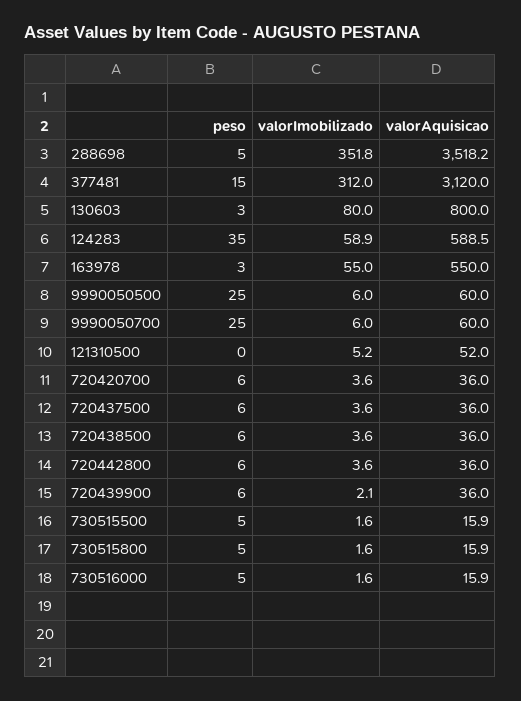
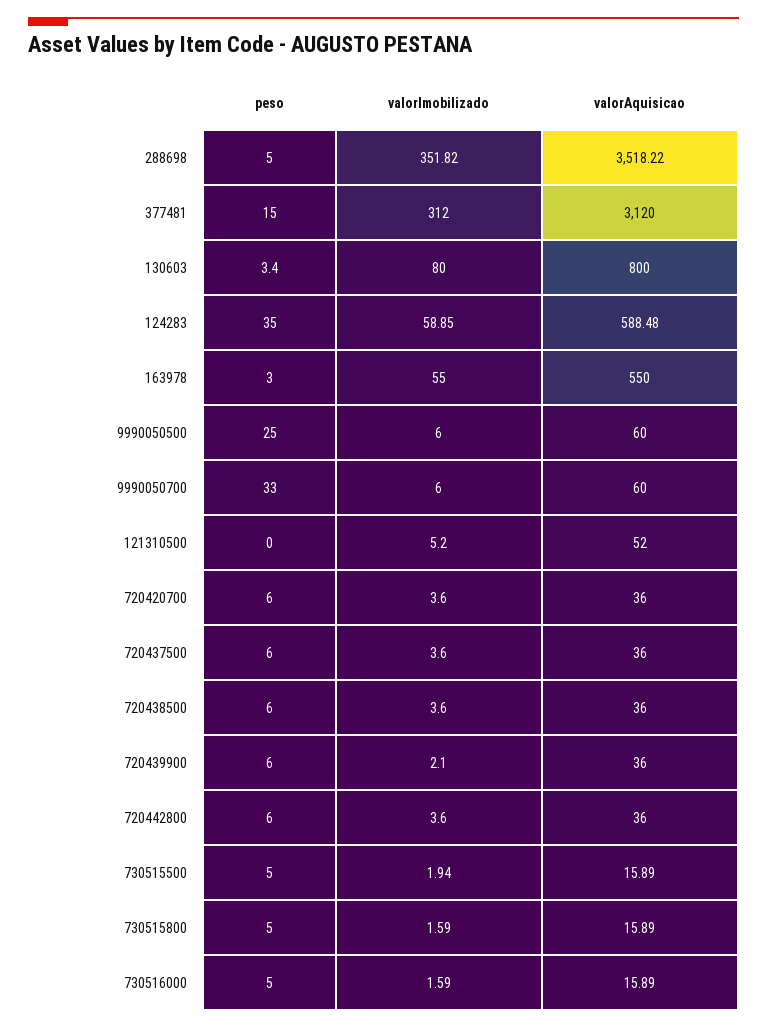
  {
    "peso": {
      "288698": 5,
      "377481": 15,
      "130603": 3.4,
      "124283": 35,
      "163978": 3,
      "9990050500": 25,
-     "9990050700": 25,
+     "9990050700": 33,
      "121310500": 0,
      "720420700": 6,
      "720437500": 6,
      "720438500": 6,
      "720442800": 6,
      "720439900": 6,
      "730515500": 5,
      "730515800": 5,
      "730516000": 5
    },
    "valorImobilizado": {
      "288698": 351.82,
      "377481": 312,
      "130603": 80,
      "124283": 58.85,
      "163978": 55,
      "9990050500": 6,
      "9990050700": 6,
      "121310500": 5.2,
      "720420700": 3.6,
      "720437500": 3.6,
      "720438500": 3.6,
      "720442800": 3.6,
      "720439900": 2.1,
-     "730515500": 1.6,
+     "730515500": 1.94,
      "730515800": 1.59,
      "730516000": 1.59
    },
    "valorAquisicao": {
      "288698": 3518.22,
      "377481": 3120,
      "130603": 800,
      "124283": 588.48,
      "163978": 550,
      "9990050500": 60,
      "9990050700": 60,
      "121310500": 52,
      "720420700": 36,
      "720437500": 36,
      "720438500": 36,
      "720442800": 36,
      "720439900": 36,
      "730515500": 15.89,
      "730515800": 15.89,
      "730516000": 15.89
    }
  }

